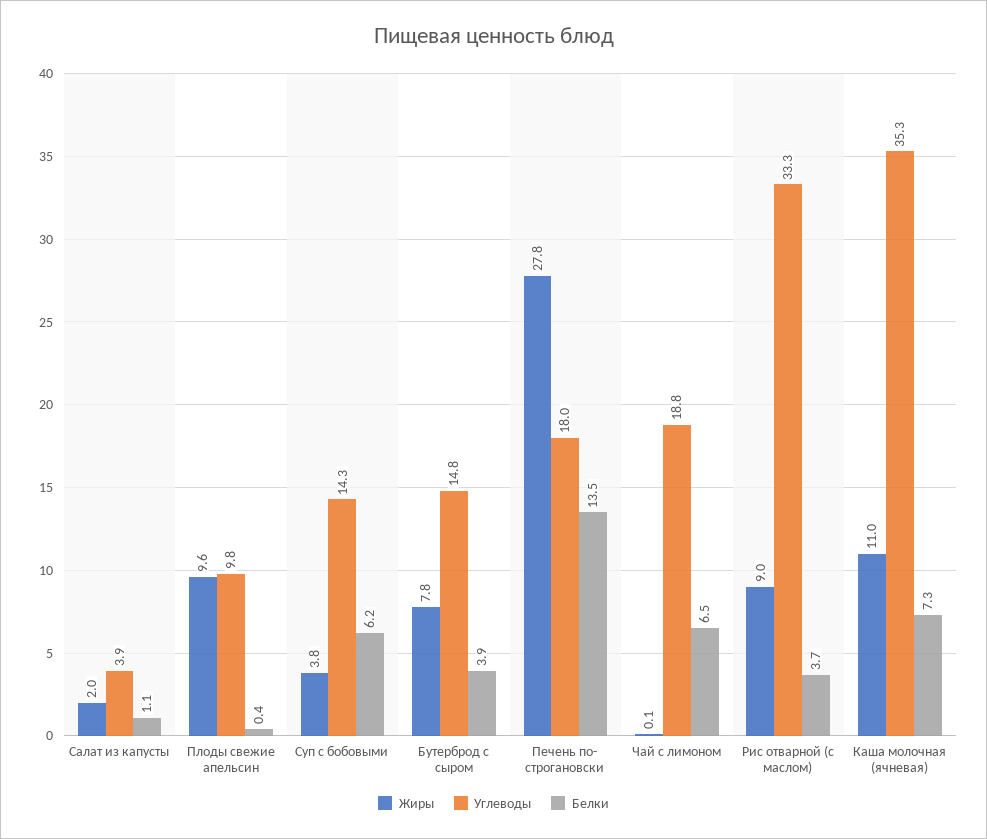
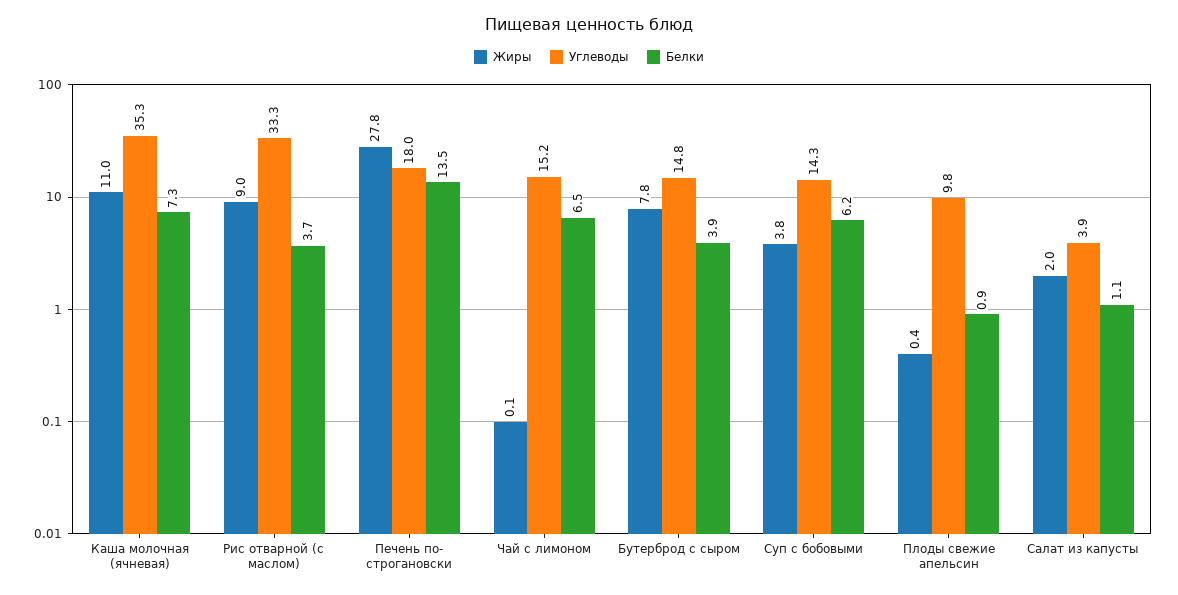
  {
    "Жиры": {
      "Салат из капусты": 2,
-     "Плоды свежие апельсин": 9.6,
+     "Плоды свежие апельсин": 0.4,
      "Суп с бобовыми": 3.8,
      "Бутерброд с сыром": 7.8,
      "Печень по- строгановски": 27.8,
      "Чай с лимоном": 0.1,
      "Рис отварной (с маслом)": 9,
      "Каша молочная (ячневая)": 11
    },
    "Углеводы": {
      "Салат из капусты": 3.9,
      "Плоды свежие апельсин": 9.8,
      "Суп с бобовыми": 14.3,
      "Бутерброд с сыром": 14.8,
      "Печень по- строгановски": 18,
-     "Чай с лимоном": 18.8,
+     "Чай с лимоном": 15.2,
      "Рис отварной (с маслом)": 33.3,
      "Каша молочная (ячневая)": 35.3
    },
    "Белки": {
      "Салат из капусты": 1.1,
-     "Плоды свежие апельсин": 0.4,
+     "Плоды свежие апельсин": 0.9,
      "Суп с бобовыми": 6.2,
      "Бутерброд с сыром": 3.9,
      "Печень по- строгановски": 13.5,
      "Чай с лимоном": 6.5,
      "Рис отварной (с маслом)": 3.7,
      "Каша молочная (ячневая)": 7.3
    }
  }

